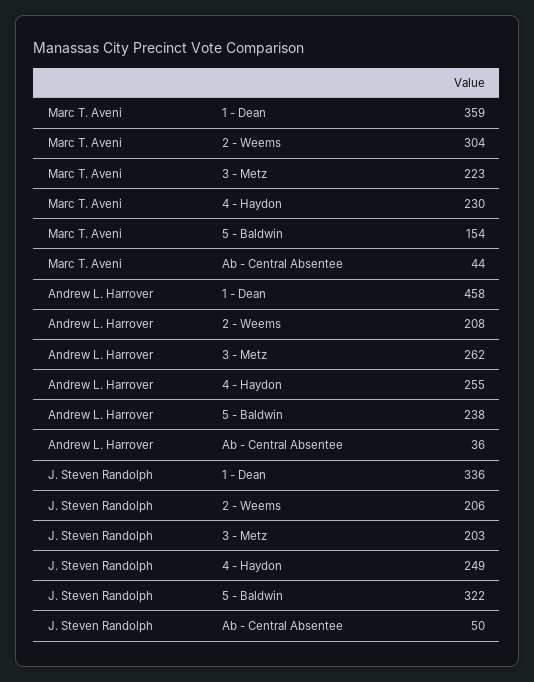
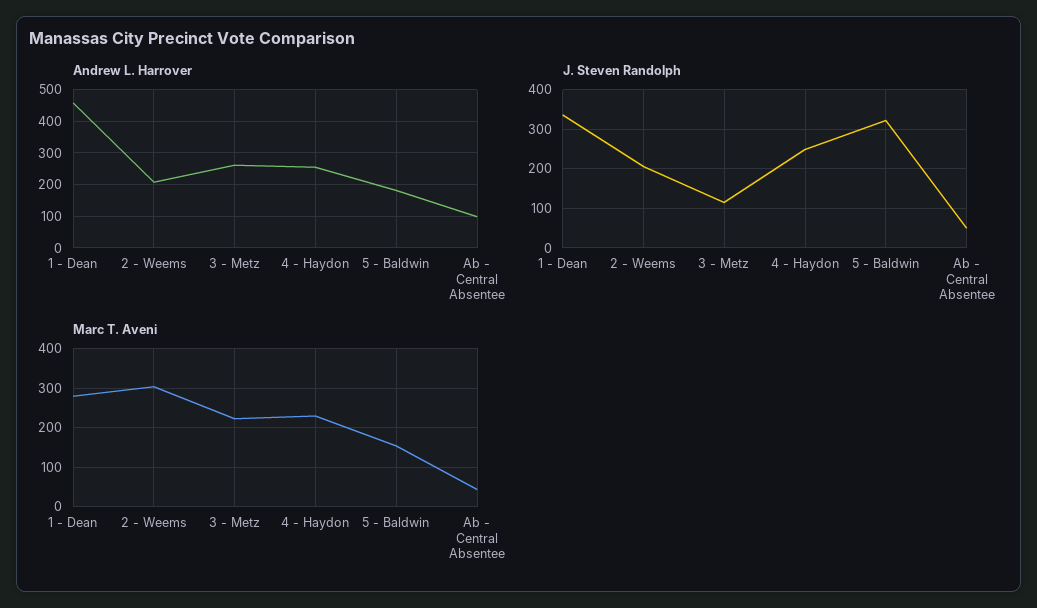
  {
    "Marc T. Aveni": {
-     "1 - Dean": 359,
+     "1 - Dean": 280,
      "2 - Weems": 304,
      "3 - Metz": 223,
      "4 - Haydon": 230,
      "5 - Baldwin": 154,
      "Ab - Central Absentee": 44
    },
    "Andrew L. Harrover": {
      "1 - Dean": 458,
      "2 - Weems": 208,
      "3 - Metz": 262,
      "4 - Haydon": 255,
-     "5 - Baldwin": 238,
+     "5 - Baldwin": 180,
-     "Ab - Central Absentee": 36
+     "Ab - Central Absentee": 100
    },
    "J. Steven Randolph": {
      "1 - Dean": 336,
      "2 - Weems": 206,
-     "3 - Metz": 203,
+     "3 - Metz": 120,
      "4 - Haydon": 249,
      "5 - Baldwin": 322,
      "Ab - Central Absentee": 50
    }
  }

